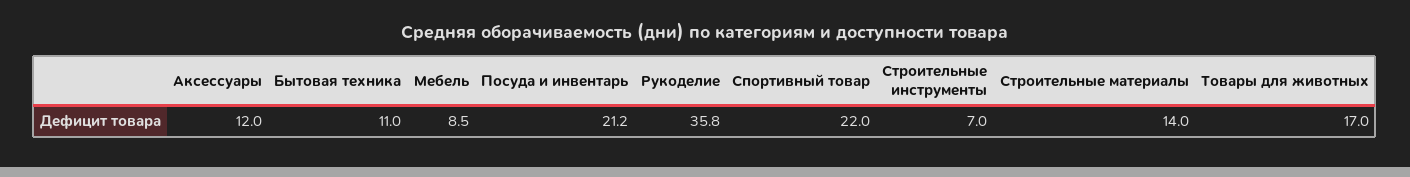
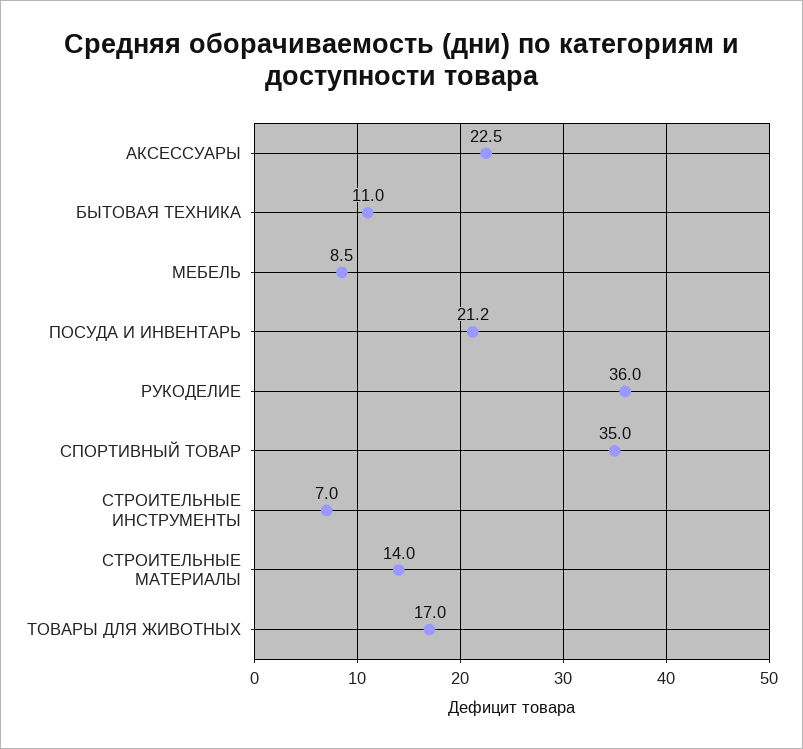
  {
-   "Аксессуары": 12,
+   "Аксессуары": 22.5,
    "Бытовая техника": 11,
    "Мебель": 8.5,
    "Посуда и инвентарь": 21.2,
-   "Рукоделие": 35.8,
+   "Рукоделие": 36,
-   "Спортивный товар": 22,
+   "Спортивный товар": 35,
    "Строительные инструменты": 7,
    "Строительные материалы": 14,
    "Товары для животных": 17
  }

